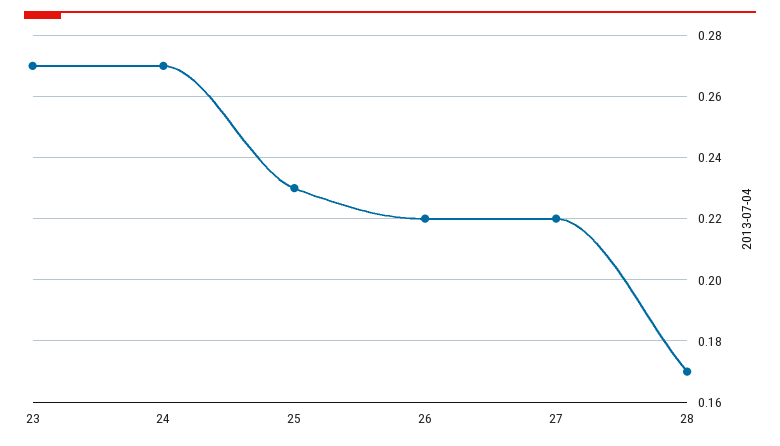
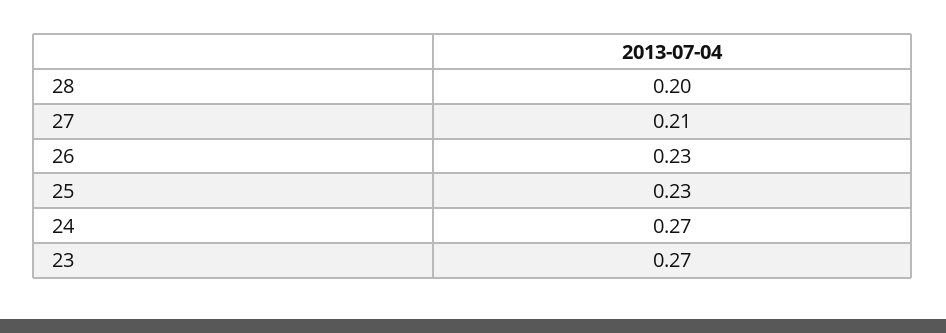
  {
    "23": 0.27,
    "24": 0.27,
    "25": 0.23,
-   "26": 0.22,
+   "26": 0.23,
-   "27": 0.22,
+   "27": 0.21,
-   "28": 0.17
+   "28": 0.2
  }

